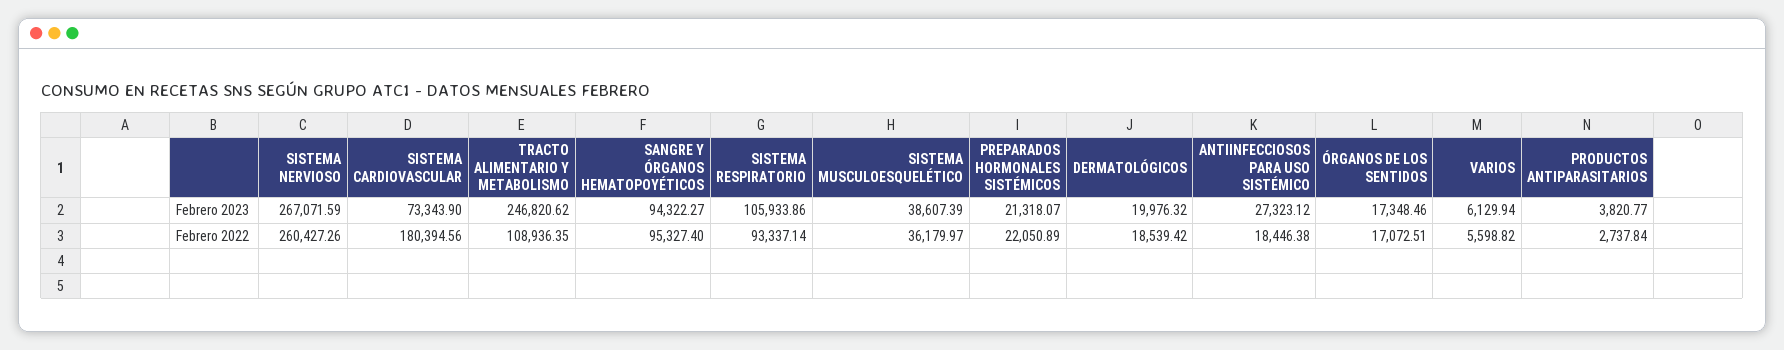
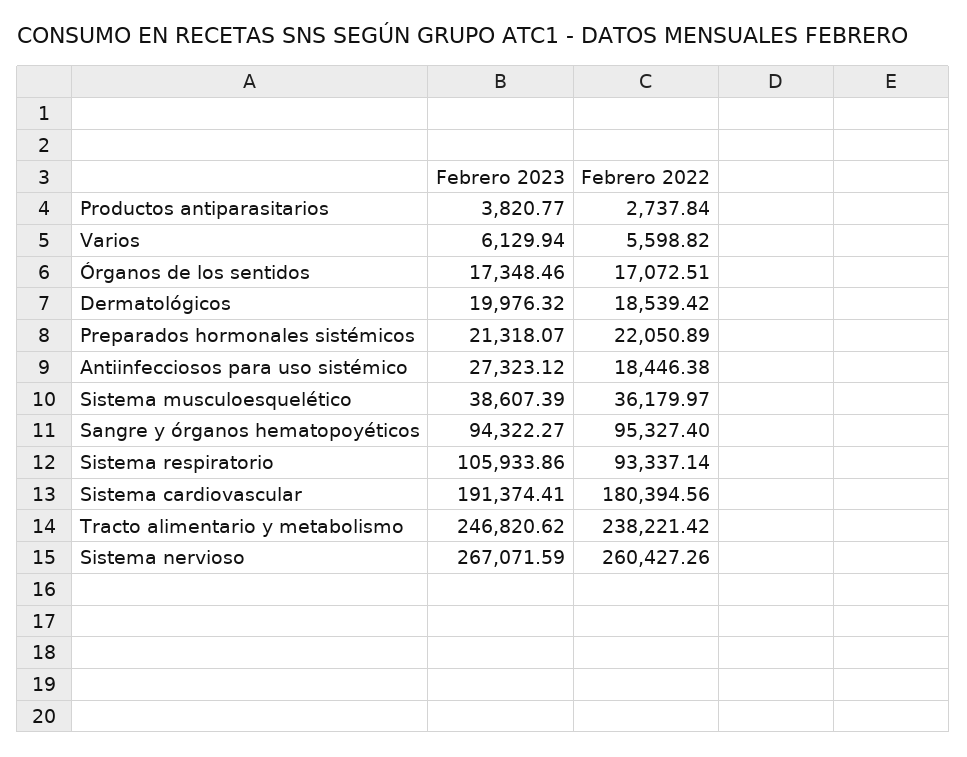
  {
    "SISTEMA NERVIOSO": {
      "Febrero 2023": 267071.59,
      "Febrero 2022": 260427.26
    },
    "SISTEMA CARDIOVASCULAR": {
-     "Febrero 2023": 73343.9,
+     "Febrero 2023": 191374.41,
      "Febrero 2022": 180394.56
    },
    "TRACTO ALIMENTARIO Y METABOLISMO": {
      "Febrero 2023": 246820.62,
-     "Febrero 2022": 108936.35
+     "Febrero 2022": 238221.42
    },
    "SANGRE Y ÓRGANOS HEMATOPOYÉTICOS": {
      "Febrero 2023": 94322.27,
      "Febrero 2022": 95327.4
    },
    "SISTEMA RESPIRATORIO": {
      "Febrero 2023": 105933.86,
      "Febrero 2022": 93337.14
    },
    "SISTEMA MUSCULOESQUELÉTICO": {
      "Febrero 2023": 38607.39,
      "Febrero 2022": 36179.97
    },
    "PREPARADOS HORMONALES SISTÉMICOS": {
      "Febrero 2023": 21318.07,
      "Febrero 2022": 22050.89
    },
    "DERMATOLÓGICOS": {
      "Febrero 2023": 19976.32,
      "Febrero 2022": 18539.42
    },
    "ANTIINFECCIOSOS PARA USO SISTÉMICO": {
      "Febrero 2023": 27323.12,
      "Febrero 2022": 18446.38
    },
    "ÓRGANOS DE LOS SENTIDOS": {
      "Febrero 2023": 17348.46,
      "Febrero 2022": 17072.51
    },
    "VARIOS": {
      "Febrero 2023": 6129.94,
      "Febrero 2022": 5598.82
    },
    "PRODUCTOS ANTIPARASITARIOS": {
      "Febrero 2023": 3820.77,
      "Febrero 2022": 2737.84
    }
  }

